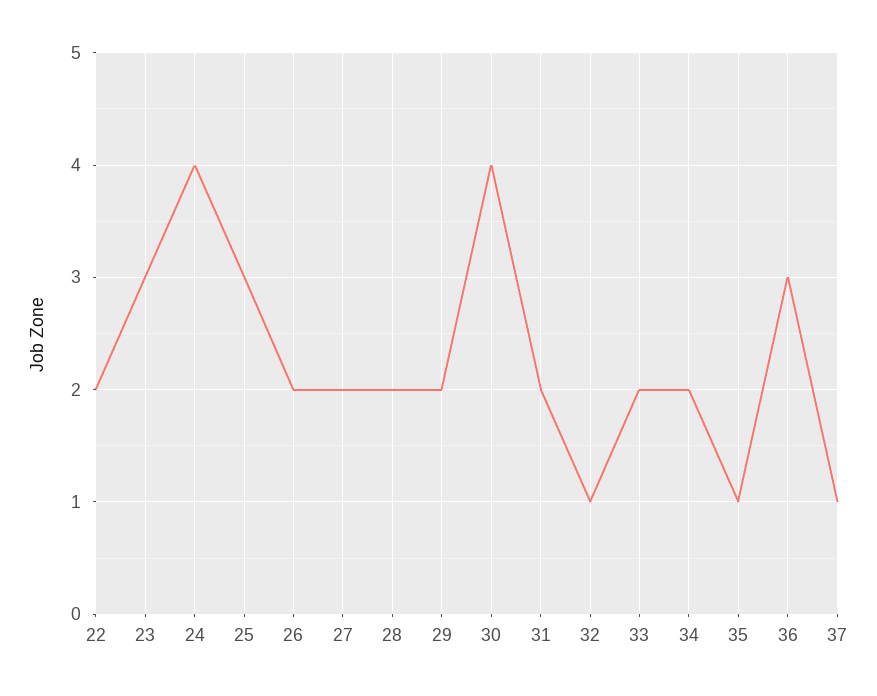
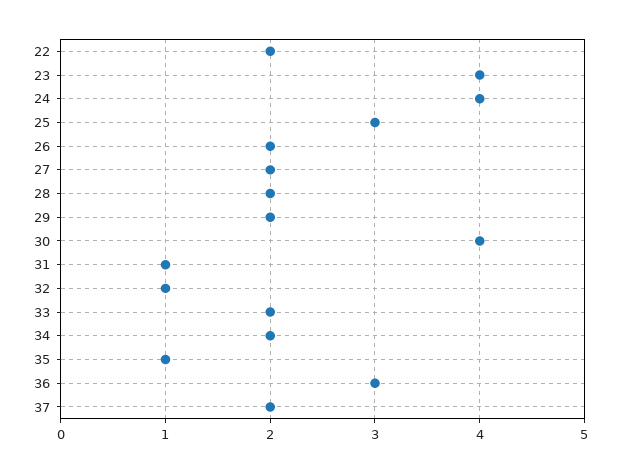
  {
    "22": 2,
-   "23": 3,
+   "23": 4,
    "24": 4,
    "25": 3,
    "26": 2,
    "27": 2,
    "28": 2,
    "29": 2,
    "30": 4,
-   "31": 2,
+   "31": 1,
    "32": 1,
    "33": 2,
    "34": 2,
    "35": 1,
    "36": 3,
-   "37": 1
+   "37": 2
  }

